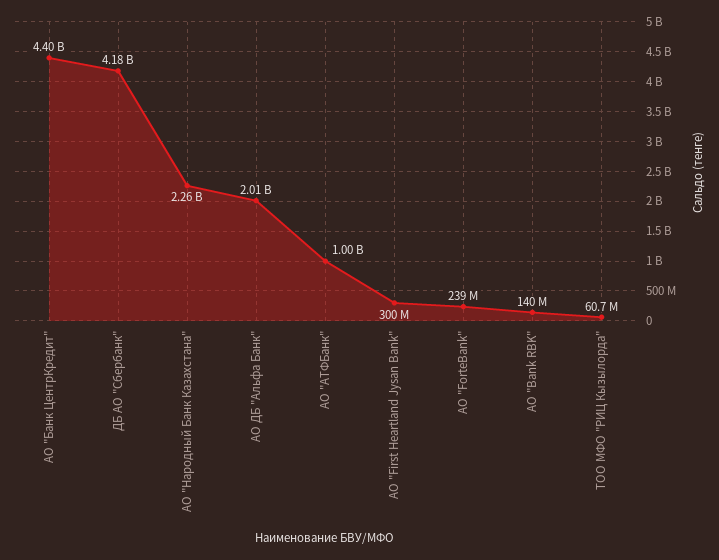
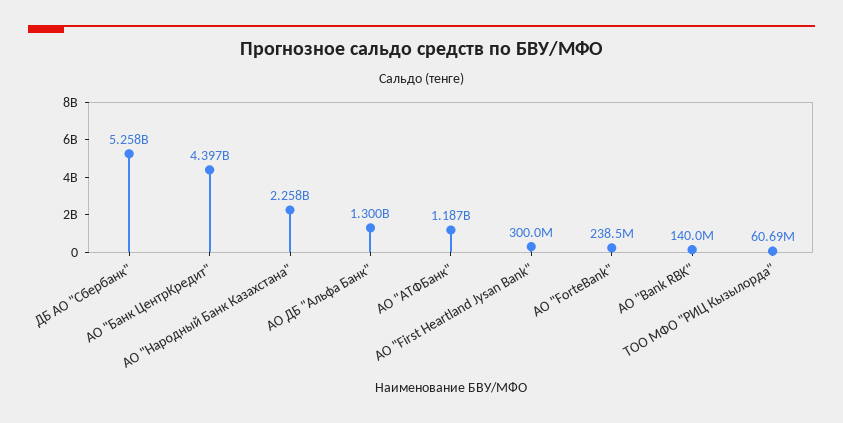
  {
    "АО \"Банк ЦентрКредит\"": 4397000000,
-   "ДБ АО \"Сбербанк\"": 4180000000,
+   "ДБ АО \"Сбербанк\"": 5258000000,
    "АО \"Народный Банк Казахстана\"": 2258000000,
-   "АО ДБ \"Альфа Банк\"": 2010000000,
+   "АО ДБ \"Альфа Банк\"": 1300000000,
-   "АО \"АТФБанк\"": 1000000000,
+   "АО \"АТФБанк\"": 1187000000,
    "АО \"First Heartland Jysan Bank\"": 300000000,
    "АО \"ForteBank\"": 238500000,
    "АО \"Bank RBK\"": 140000000,
    "ТОО МФО \"РИЦ Кызылорда\"": 60690000
  }

